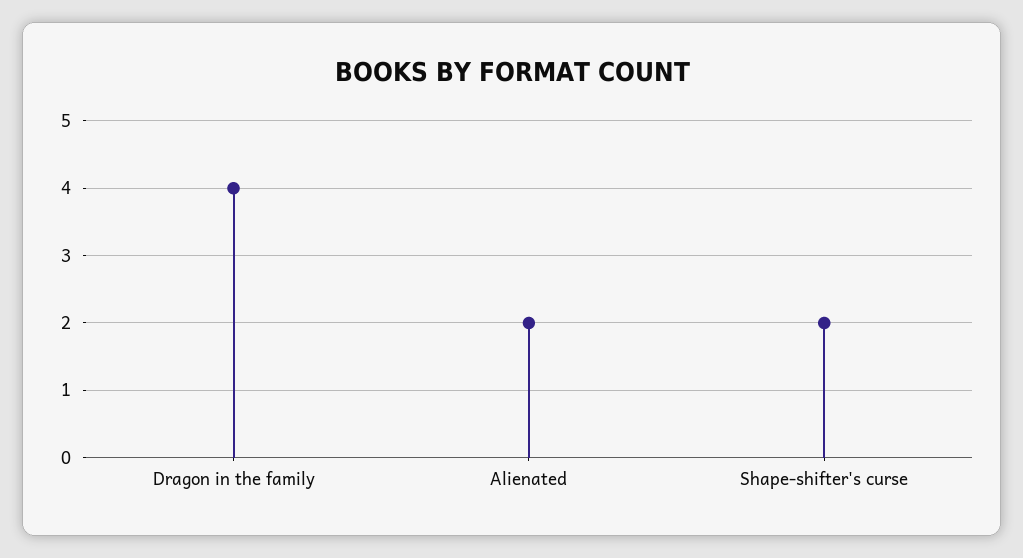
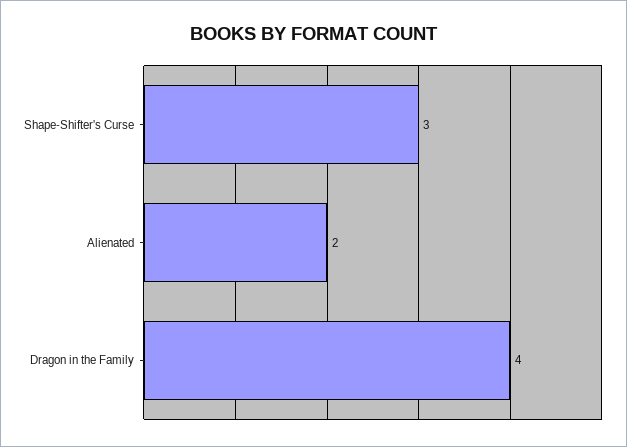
  {
    "Dragon in the family": 4,
    "Alienated": 2,
-   "Shape-shifter's curse": 2
+   "Shape-shifter's curse": 3
  }

